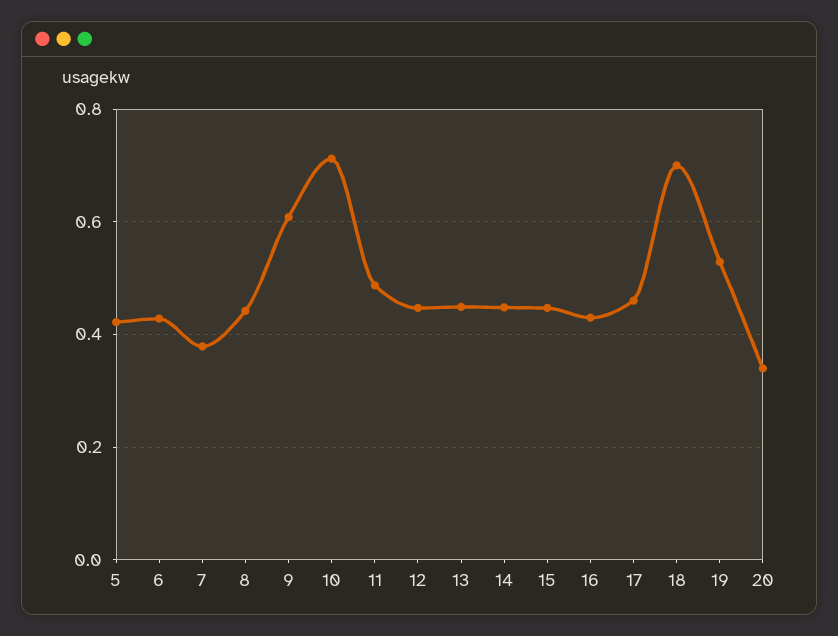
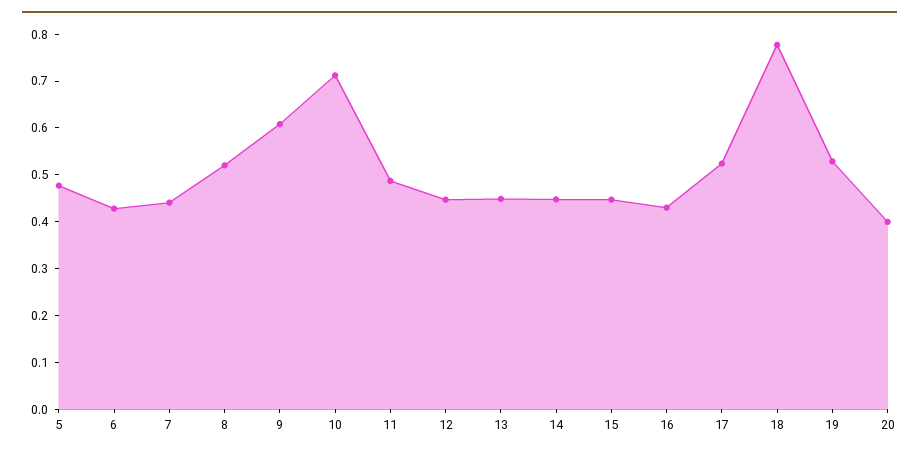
  {
-   "5": 0.42,
+   "5": 0.48,
    "6": 0.42,
-   "7": 0.38,
+   "7": 0.44,
-   "8": 0.44,
+   "8": 0.52,
    "9": 0.6,
    "10": 0.72,
    "11": 0.48,
    "12": 0.44,
    "13": 0.44,
    "14": 0.44,
    "15": 0.44,
    "16": 0.44,
-   "17": 0.46,
+   "17": 0.52,
-   "18": 0.7,
+   "18": 0.78,
    "19": 0.52,
-   "20": 0.34
+   "20": 0.4
  }

